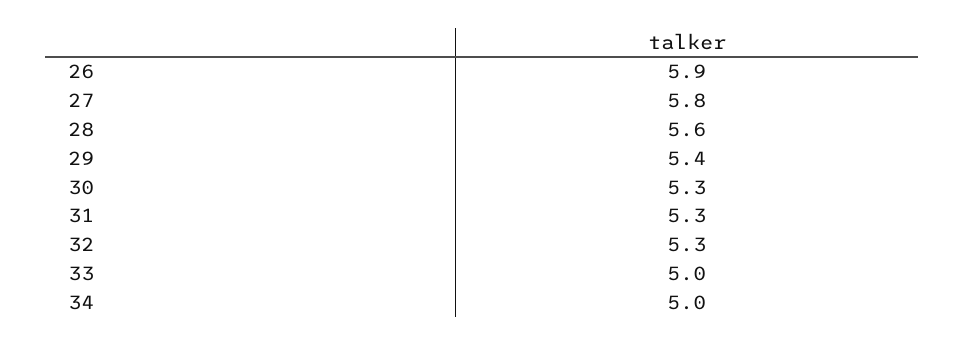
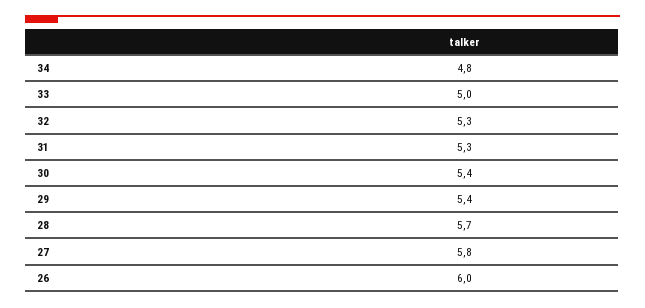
  {
-   "26": 5.9,
+   "26": 6,
    "27": 5.8,
-   "28": 5.6,
+   "28": 5.7,
    "29": 5.4,
-   "30": 5.3,
+   "30": 5.4,
    "31": 5.3,
    "32": 5.3,
    "33": 5,
-   "34": 5
+   "34": 4.8
  }

